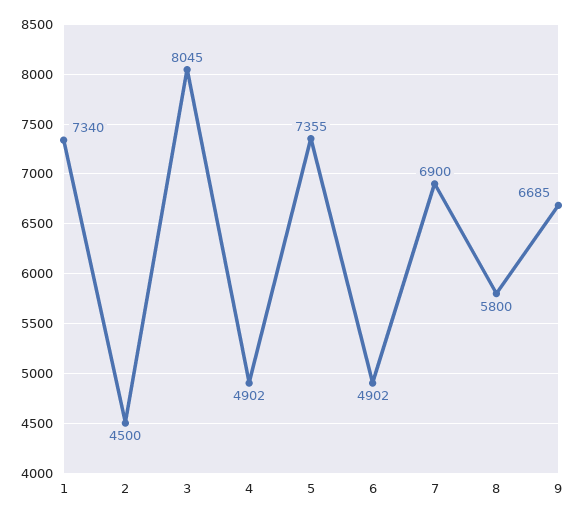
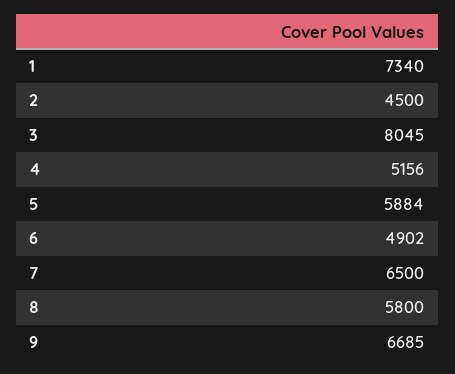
  {
    "1": 7340,
    "2": 4500,
    "3": 8045,
-   "4": 4902,
+   "4": 5156,
-   "5": 7355,
+   "5": 5884,
    "6": 4902,
-   "7": 6900,
+   "7": 6500,
    "8": 5800,
    "9": 6685
  }

